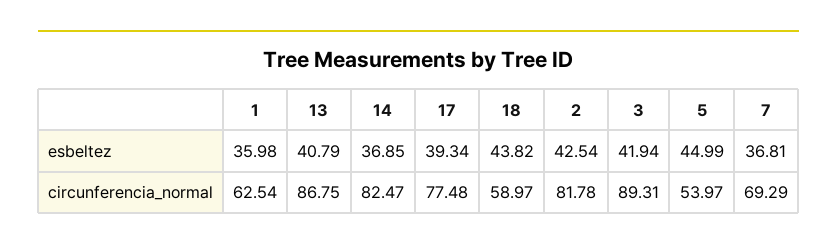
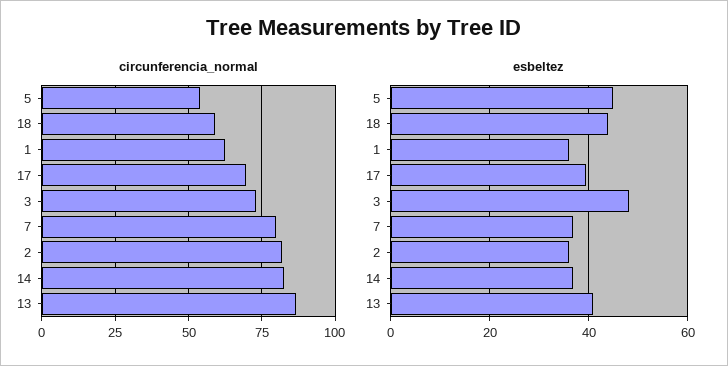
  {
    "esbeltez": {
      "1": 35.98,
      "13": 40.79,
      "14": 36.85,
      "17": 39.34,
      "18": 43.82,
-     "2": 42.54,
+     "2": 36,
-     "3": 41.94,
+     "3": 48,
      "5": 44.99,
      "7": 36.81
    },
    "circunferencia_normal": {
      "1": 62.54,
      "13": 86.75,
      "14": 82.47,
-     "17": 77.48,
+     "17": 70,
      "18": 58.97,
      "2": 81.78,
-     "3": 89.31,
+     "3": 72.5,
      "5": 53.97,
-     "7": 69.29
+     "7": 80
    }
  }

